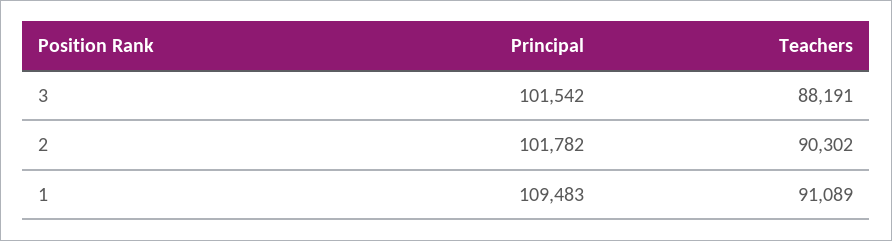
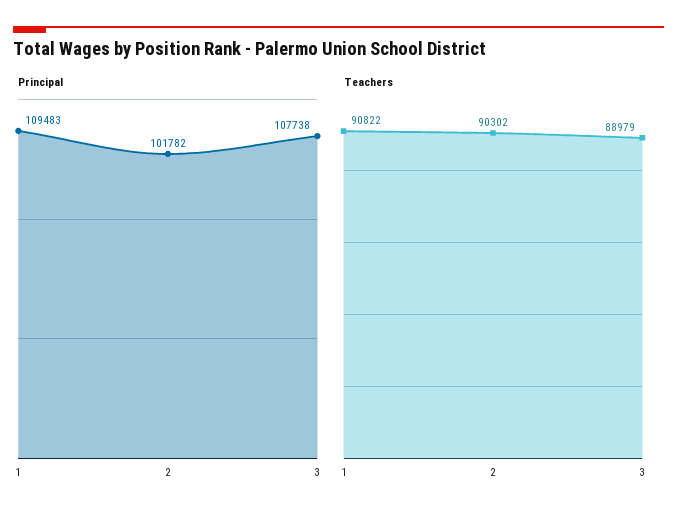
  {
    "Principal": {
-     "3": 101542,
+     "3": 107738,
      "2": 101782,
      "1": 109483
    },
    "Teachers": {
-     "3": 88191,
+     "3": 88979,
      "2": 90302,
-     "1": 91089
+     "1": 90822
    }
  }

